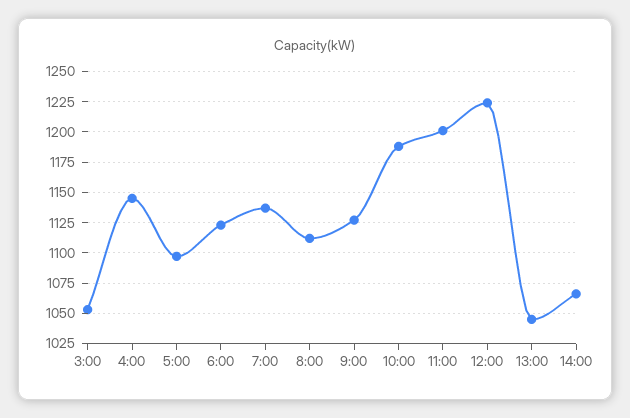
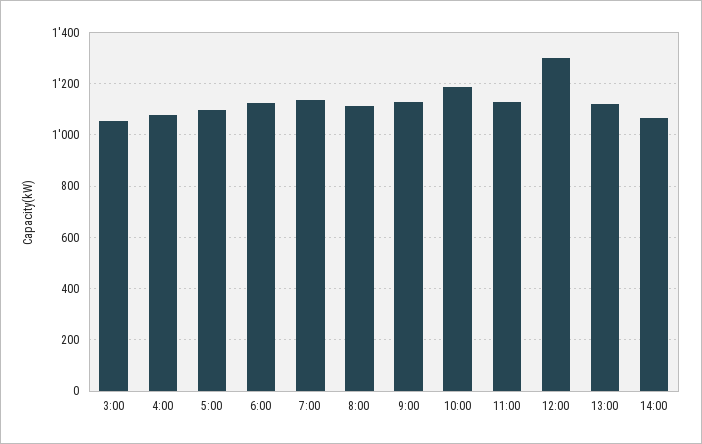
  {
    "3:00": 1055,
-   "4:00": 1145,
+   "4:00": 1075,
    "5:00": 1095,
    "6:00": 1125,
    "7:00": 1135,
    "8:00": 1110,
    "9:00": 1125,
    "10:00": 1190,
-   "11:00": 1200,
+   "11:00": 1125,
-   "12:00": 1225,
+   "12:00": 1300,
-   "13:00": 1045,
+   "13:00": 1125,
    "14:00": 1065
  }

